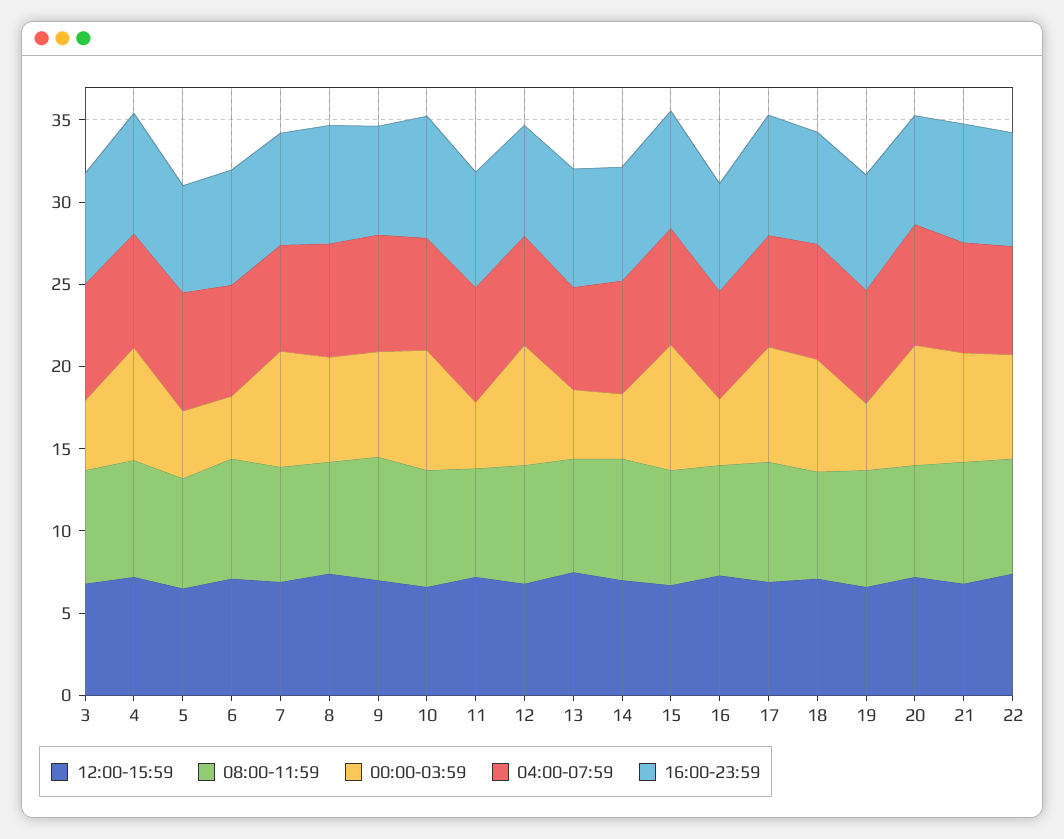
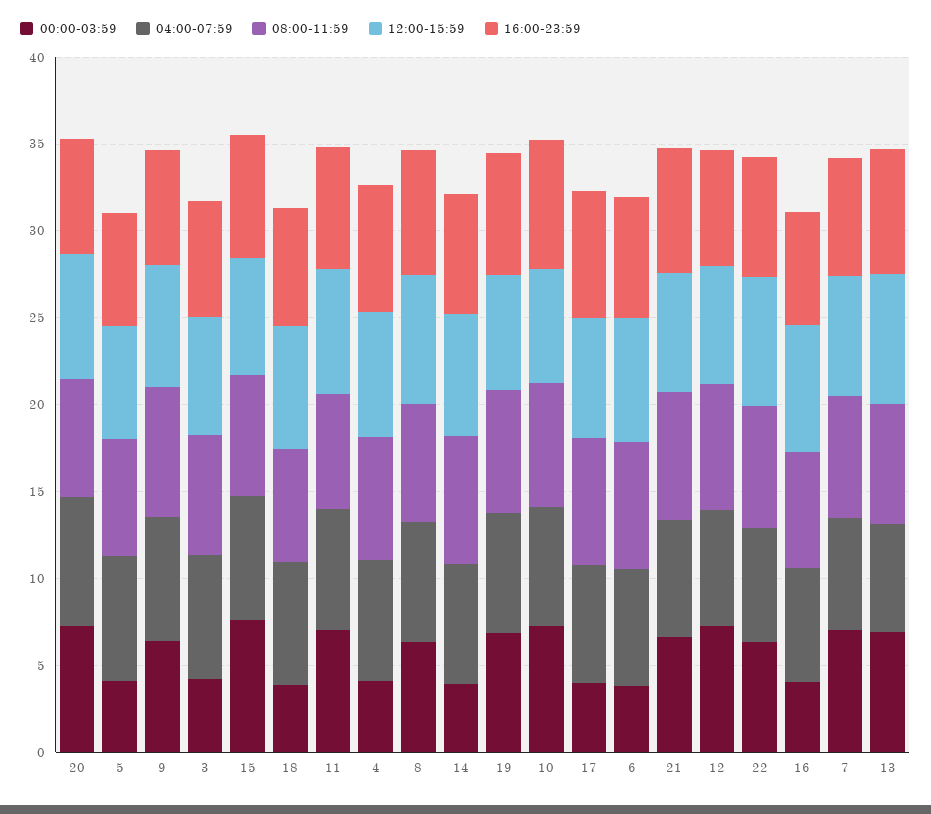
  {
    "12:00-15:59": {
      "3": 7,
      "4": 7,
      "5": 7,
      "6": 7,
      "7": 7,
      "8": 7,
      "9": 7,
      "10": 7,
      "11": 7,
      "12": 7,
      "13": 8,
      "14": 7,
      "15": 7,
      "16": 7,
      "17": 7,
      "18": 7,
      "19": 7,
      "20": 7,
      "21": 7,
      "22": 7
    },
    "08:00-11:59": {
      "3": 7,
      "4": 7,
      "5": 7,
      "6": 7,
      "7": 7,
      "8": 7,
      "9": 8,
      "10": 7,
      "11": 7,
      "12": 7,
      "13": 7,
      "14": 7,
      "15": 7,
      "16": 7,
      "17": 7,
      "18": 7,
      "19": 7,
      "20": 7,
      "21": 7,
      "22": 7
    },
    "00:00-03:59": {
      "3": 4,
-     "4": 7,
+     "4": 4,
      "5": 4,
      "6": 4,
      "7": 7,
      "8": 6,
      "9": 6,
      "10": 7,
-     "11": 4,
+     "11": 7,
      "12": 7,
-     "13": 4,
+     "13": 7,
      "14": 4,
      "15": 8,
      "16": 4,
-     "17": 7,
+     "17": 4,
-     "18": 7,
+     "18": 4,
-     "19": 4,
+     "19": 7,
      "20": 7,
      "21": 7,
      "22": 6
    },
    "04:00-07:59": {
      "3": 7,
      "4": 7,
      "5": 7,
      "6": 7,
      "7": 6,
      "8": 7,
      "9": 7,
      "10": 7,
      "11": 7,
      "12": 7,
      "13": 6,
      "14": 7,
      "15": 7,
      "16": 7,
      "17": 7,
      "18": 7,
      "19": 7,
      "20": 7,
      "21": 7,
      "22": 7
    },
    "16:00-23:59": {
      "3": 7,
      "4": 7,
      "5": 7,
      "6": 7,
      "7": 7,
      "8": 7,
      "9": 7,
      "10": 7,
      "11": 7,
      "12": 7,
      "13": 7,
      "14": 7,
      "15": 7,
      "16": 7,
      "17": 7,
      "18": 7,
      "19": 7,
      "20": 7,
      "21": 7,
      "22": 7
    }
  }

